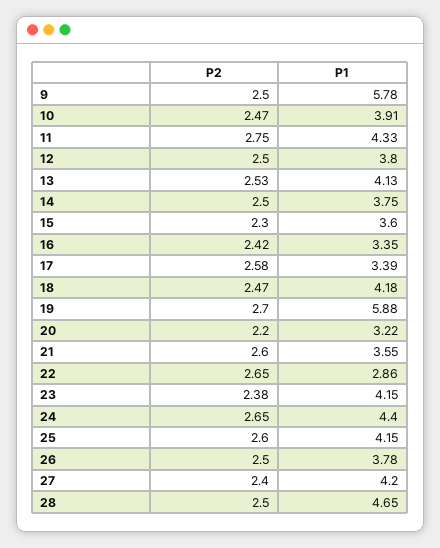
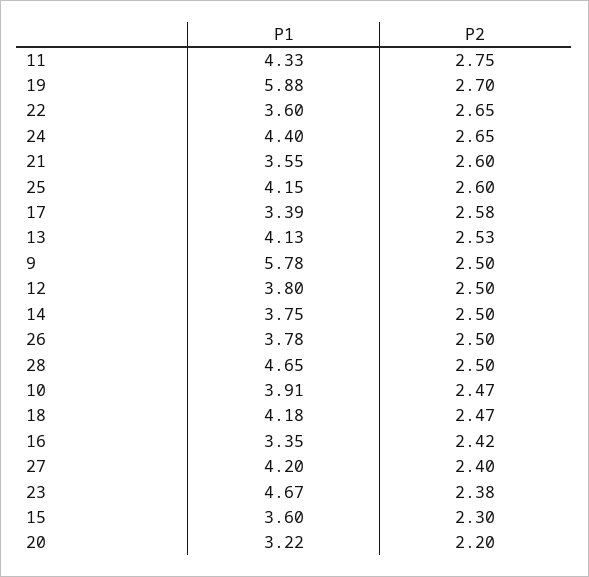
  {
    "P2": {
      "9": 2.5,
      "10": 2.47,
      "11": 2.75,
      "12": 2.5,
      "13": 2.53,
      "14": 2.5,
      "15": 2.3,
      "16": 2.42,
      "17": 2.58,
      "18": 2.47,
      "19": 2.7,
      "20": 2.2,
      "21": 2.6,
      "22": 2.65,
      "23": 2.38,
      "24": 2.65,
      "25": 2.6,
      "26": 2.5,
      "27": 2.4,
      "28": 2.5
    },
    "P1": {
      "9": 5.78,
      "10": 3.91,
      "11": 4.33,
      "12": 3.8,
      "13": 4.13,
      "14": 3.75,
      "15": 3.6,
      "16": 3.35,
      "17": 3.39,
      "18": 4.18,
      "19": 5.88,
      "20": 3.22,
      "21": 3.55,
-     "22": 2.86,
+     "22": 3.6,
-     "23": 4.15,
+     "23": 4.67,
      "24": 4.4,
      "25": 4.15,
      "26": 3.78,
      "27": 4.2,
      "28": 4.65
    }
  }

